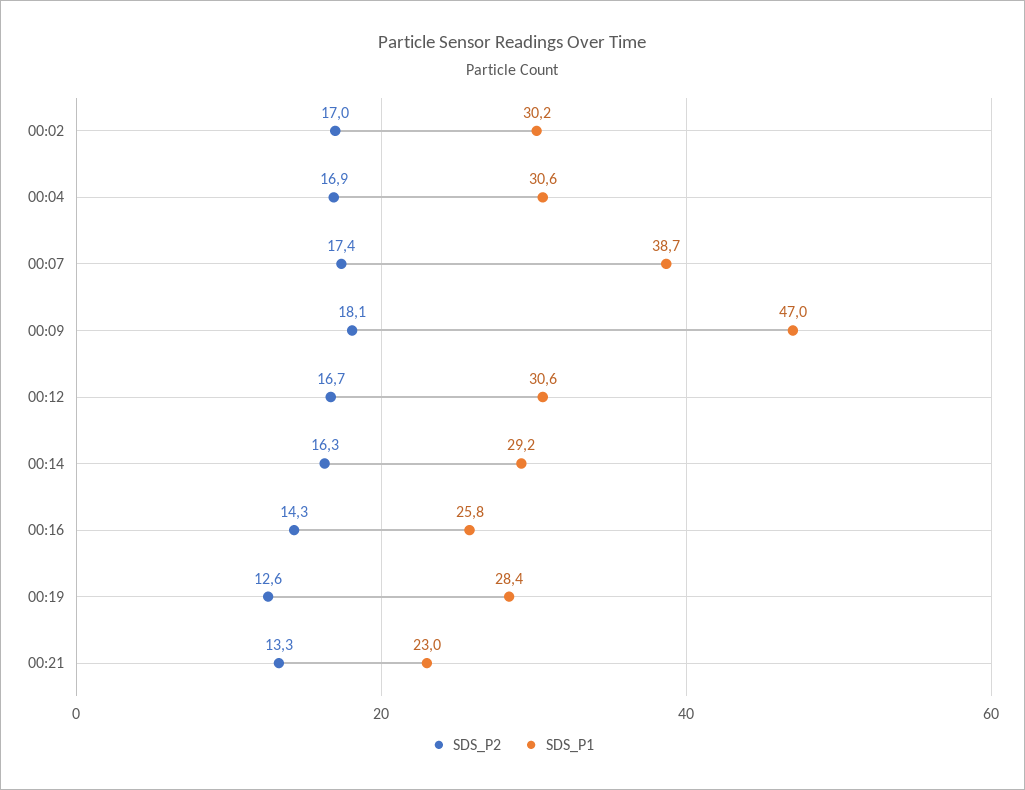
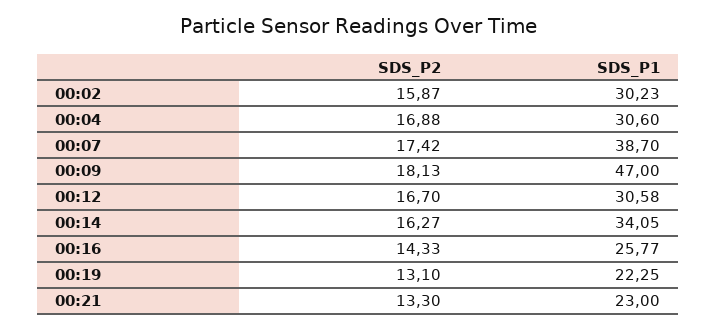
  {
    "SDS_P2": {
-     "00:02": 17,
+     "00:02": 15.87,
      "00:04": 16.88,
      "00:07": 17.42,
      "00:09": 18.13,
      "00:12": 16.7,
      "00:14": 16.27,
      "00:16": 14.33,
-     "00:19": 12.6,
+     "00:19": 13.1,
      "00:21": 13.3
    },
    "SDS_P1": {
      "00:02": 30.23,
      "00:04": 30.6,
      "00:07": 38.7,
      "00:09": 47,
      "00:12": 30.58,
-     "00:14": 29.2,
+     "00:14": 34.05,
      "00:16": 25.77,
-     "00:19": 28.4,
+     "00:19": 22.25,
      "00:21": 23
    }
  }

